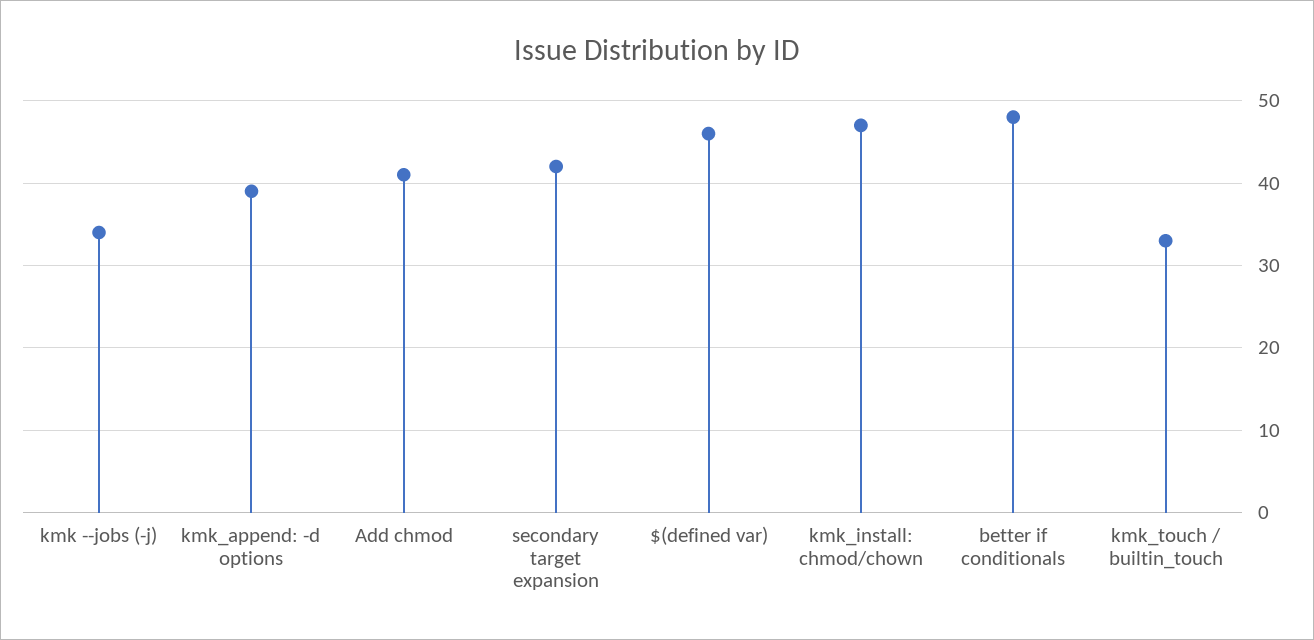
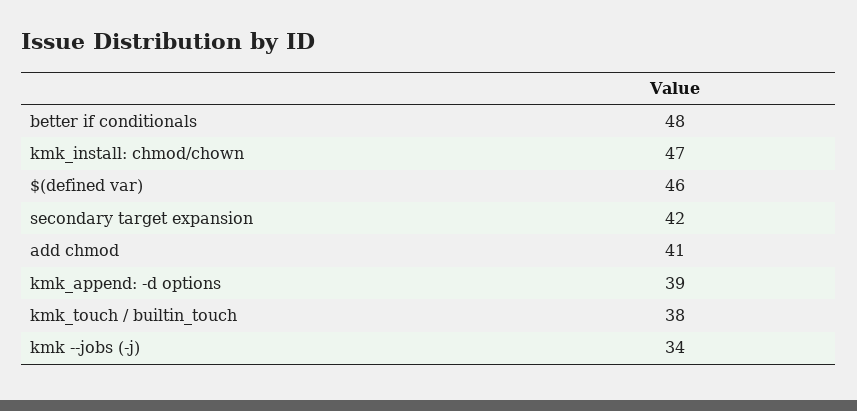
  {
    "kmk --jobs (-j)": 34,
    "kmk_append: -d options": 39,
    "Add chmod": 41,
    "secondary target expansion": 42,
    "$(defined var)": 46,
    "kmk_install: chmod/chown": 47,
    "better if conditionals": 48,
-   "kmk_touch / builtin_touch": 33
+   "kmk_touch / builtin_touch": 38
  }

